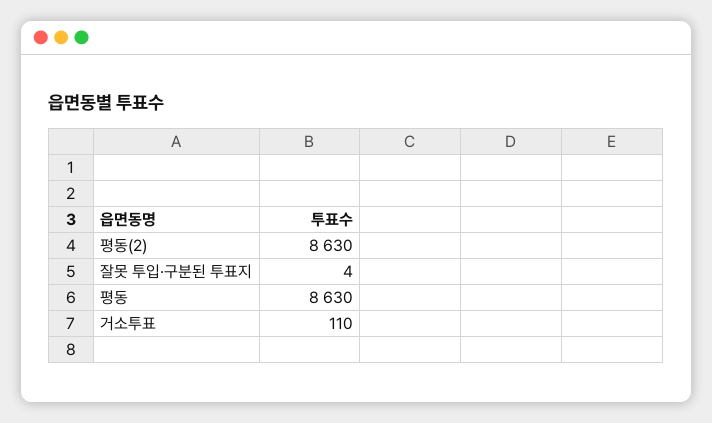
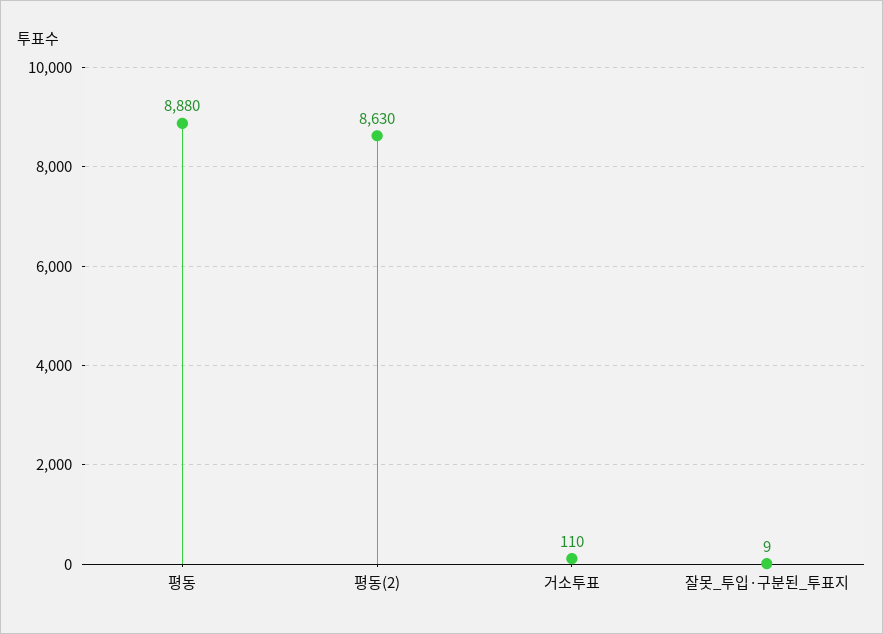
  {
    "평동(2)": 8630,
-   "잘못 투입·구분된 투표지": 4,
+   "잘못 투입·구분된 투표지": 9,
-   "평동": 8630,
+   "평동": 8880,
    "거소투표": 110
  }

